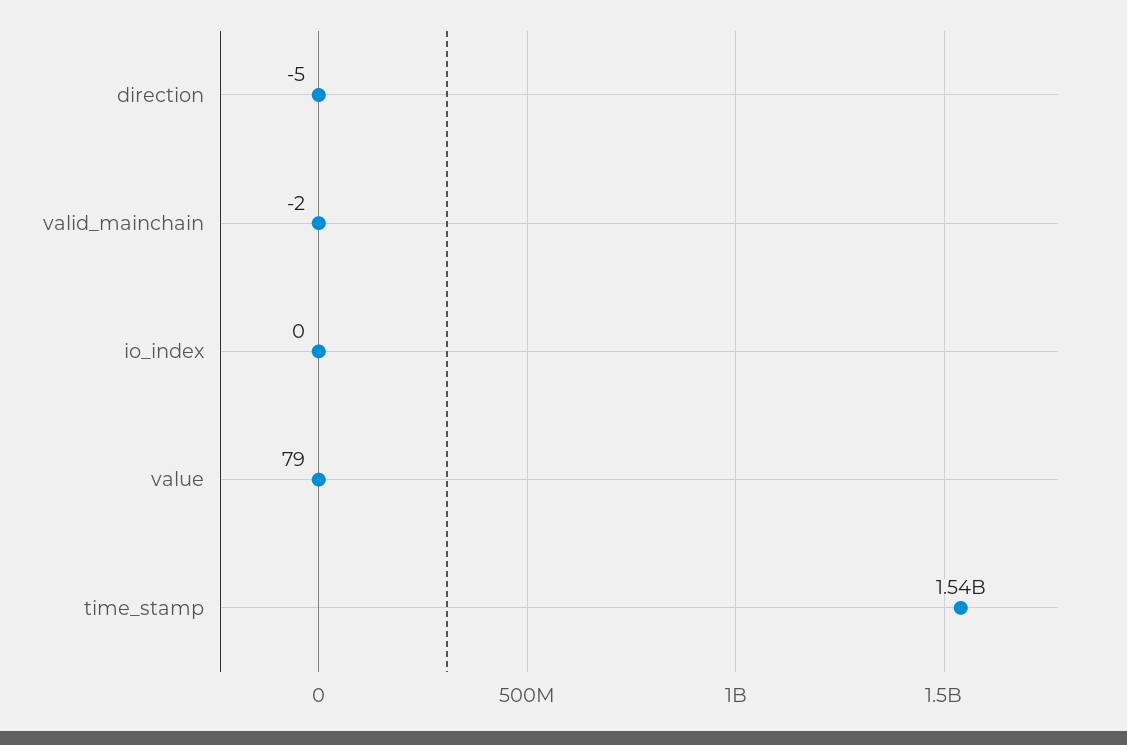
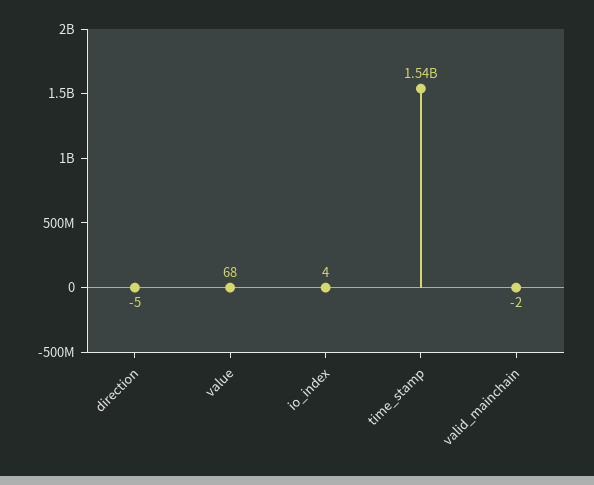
  {
    "direction": -5,
    "valid_mainchain": -2,
-   "io_index": 0,
+   "io_index": 4,
-   "value": 79,
+   "value": 68,
    "time_stamp": 1540000000
  }

